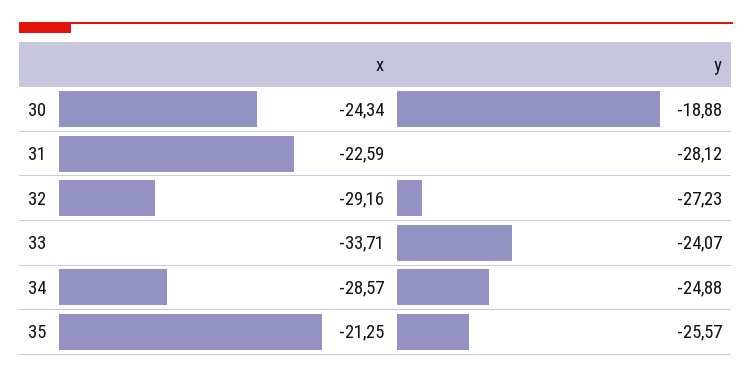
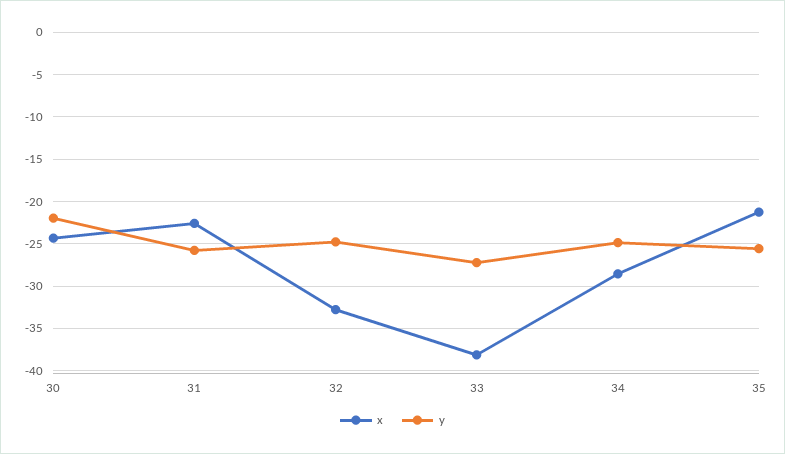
  {
    "x": {
      "30": -24.34,
      "31": -22.59,
-     "32": -29.16,
+     "32": -33,
-     "33": -33.71,
+     "33": -38,
      "34": -28.57,
      "35": -21.25
    },
    "y": {
-     "30": -18.88,
+     "30": -22,
-     "31": -28.12,
+     "31": -26,
-     "32": -27.23,
+     "32": -25,
-     "33": -24.07,
+     "33": -27,
      "34": -24.88,
      "35": -25.57
    }
  }

